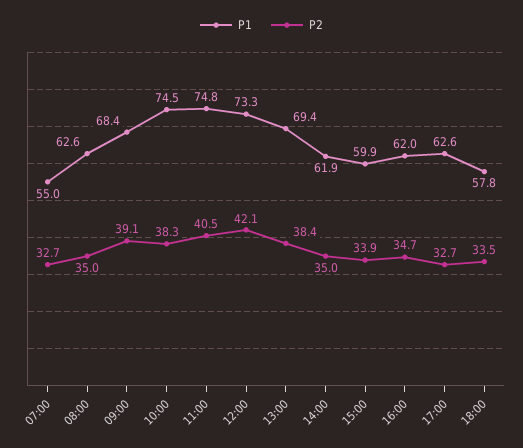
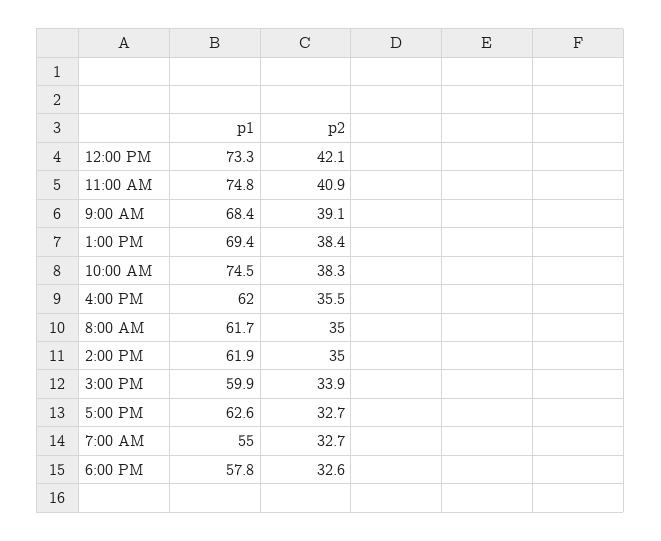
  {
    "P1": {
      "07:00": 55,
-     "08:00": 62.6,
+     "08:00": 61.7,
      "09:00": 68.4,
      "10:00": 74.5,
      "11:00": 74.8,
      "12:00": 73.3,
      "13:00": 69.4,
      "14:00": 61.9,
      "15:00": 59.9,
      "16:00": 62,
      "17:00": 62.6,
      "18:00": 57.8
    },
    "P2": {
      "07:00": 32.7,
      "08:00": 35,
      "09:00": 39.1,
      "10:00": 38.3,
-     "11:00": 40.5,
+     "11:00": 40.9,
      "12:00": 42.1,
      "13:00": 38.4,
      "14:00": 35,
      "15:00": 33.9,
-     "16:00": 34.7,
+     "16:00": 35.5,
      "17:00": 32.7,
-     "18:00": 33.5
+     "18:00": 32.6
    }
  }

